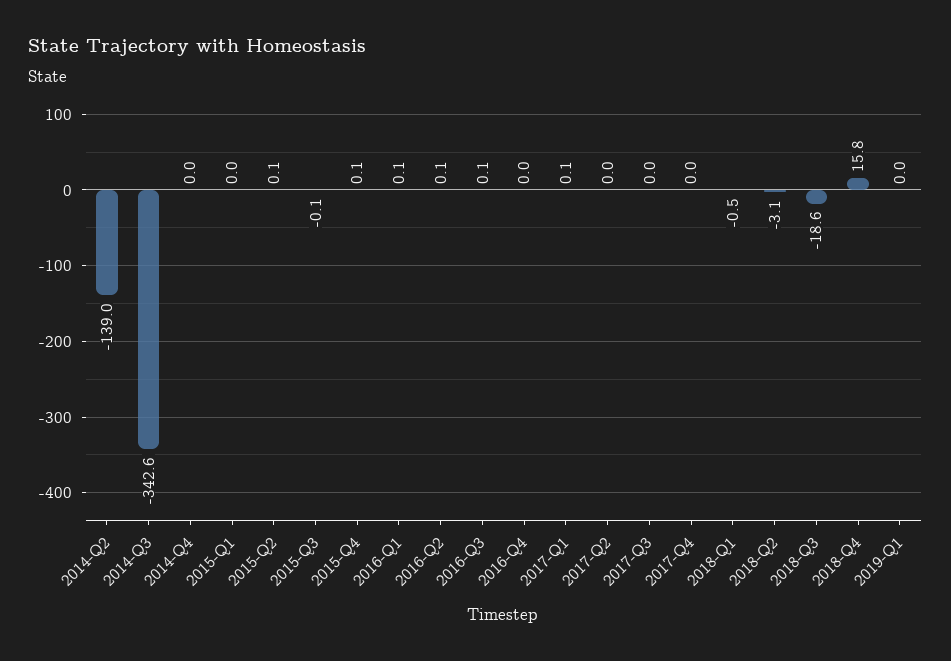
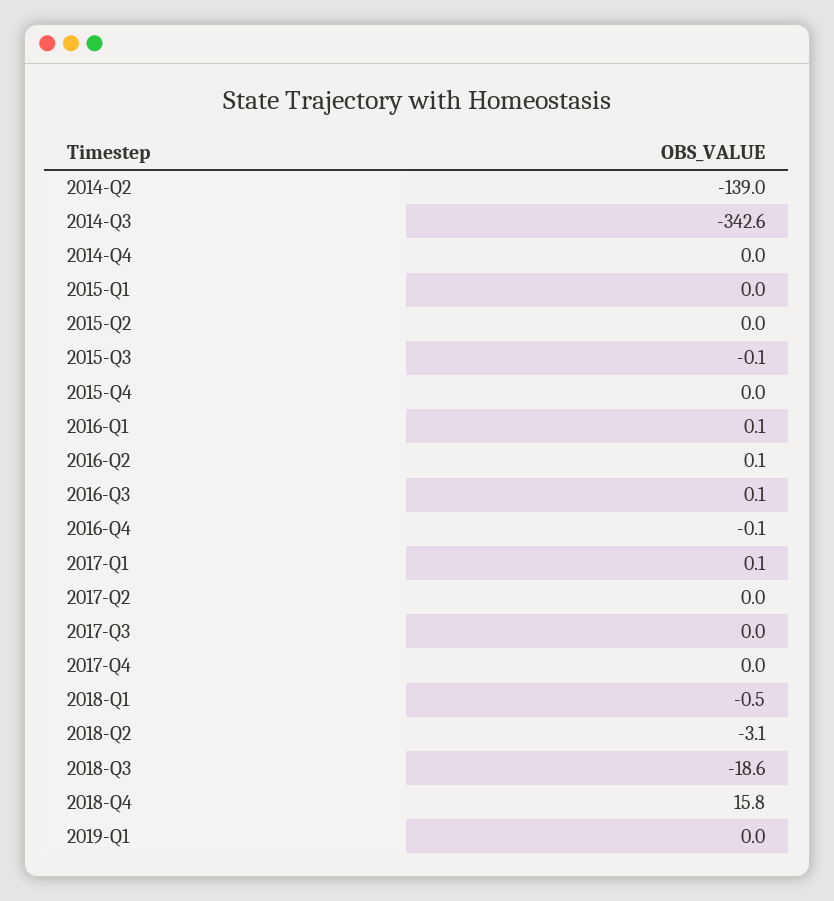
  {
    "2014-Q2": -139,
    "2014-Q3": -342.6,
    "2014-Q4": 0,
    "2015-Q1": 0,
-   "2015-Q2": 0.1,
+   "2015-Q2": 0,
    "2015-Q3": -0.1,
-   "2015-Q4": 0.1,
+   "2015-Q4": 0,
    "2016-Q1": 0.1,
    "2016-Q2": 0.1,
    "2016-Q3": 0.1,
-   "2016-Q4": 0,
+   "2016-Q4": -0.1,
    "2017-Q1": 0.1,
    "2017-Q2": 0,
    "2017-Q3": 0,
    "2017-Q4": 0,
    "2018-Q1": -0.5,
    "2018-Q2": -3.1,
    "2018-Q3": -18.6,
    "2018-Q4": 15.8,
    "2019-Q1": 0
  }

